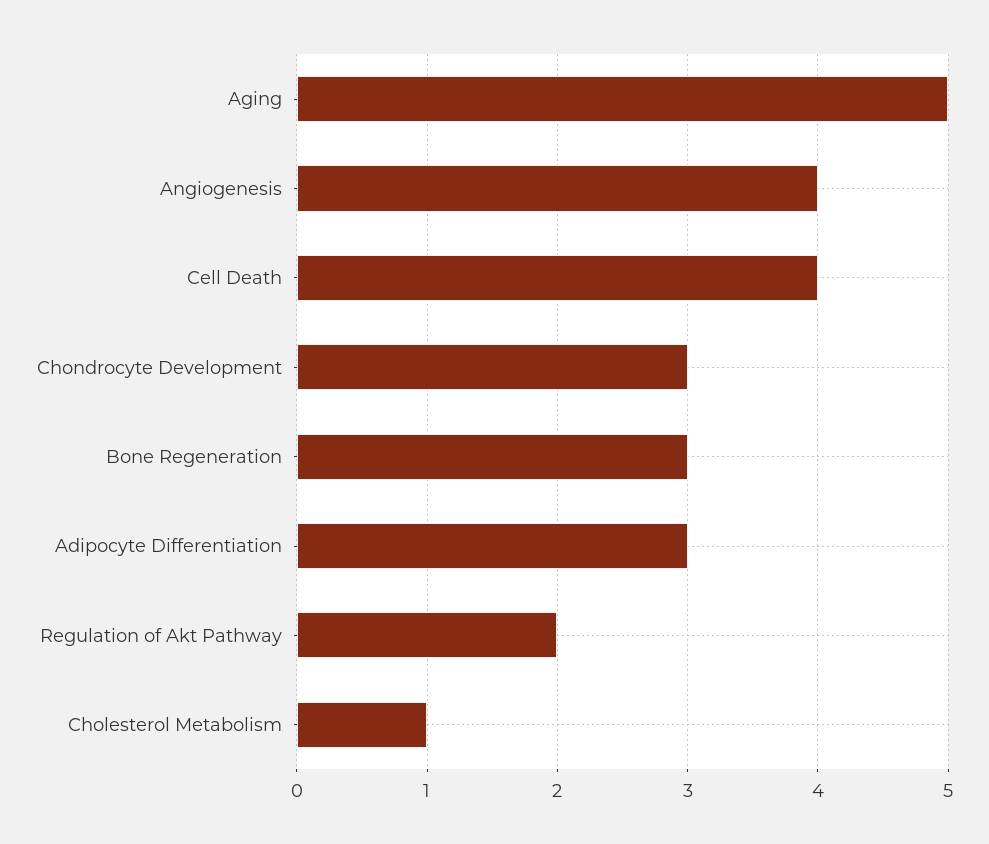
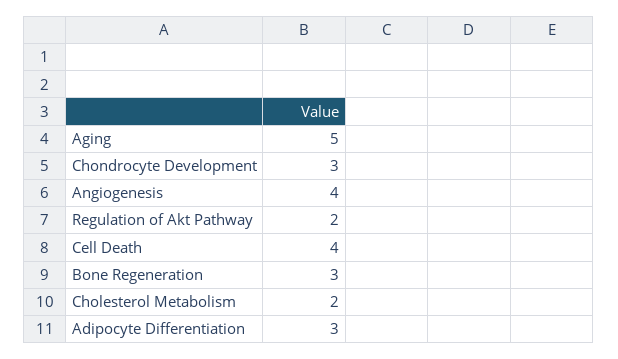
  {
    "Aging": 5,
    "Angiogenesis": 4,
    "Cell Death": 4,
    "Chondrocyte Development": 3,
    "Bone Regeneration": 3,
    "Adipocyte Differentiation": 3,
    "Regulation of Akt Pathway": 2,
-   "Cholesterol Metabolism": 1
+   "Cholesterol Metabolism": 2
  }

